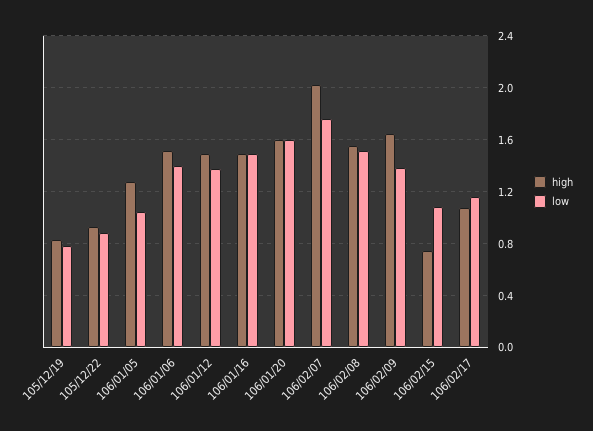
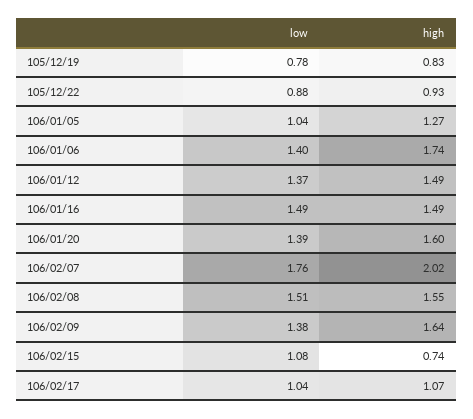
  {
    "high": {
      "105/12/19": 0.83,
      "105/12/22": 0.93,
      "106/01/05": 1.27,
-     "106/01/06": 1.5,
+     "106/01/06": 1.74,
      "106/01/12": 1.49,
      "106/01/16": 1.49,
      "106/01/20": 1.6,
      "106/02/07": 2.02,
      "106/02/08": 1.55,
      "106/02/09": 1.64,
      "106/02/15": 0.74,
      "106/02/17": 1.07
    },
    "low": {
      "105/12/19": 0.78,
      "105/12/22": 0.88,
      "106/01/05": 1.04,
      "106/01/06": 1.4,
      "106/01/12": 1.37,
      "106/01/16": 1.49,
-     "106/01/20": 1.6,
+     "106/01/20": 1.39,
      "106/02/07": 1.76,
      "106/02/08": 1.51,
      "106/02/09": 1.38,
      "106/02/15": 1.08,
-     "106/02/17": 1.15
+     "106/02/17": 1.04
    }
  }

